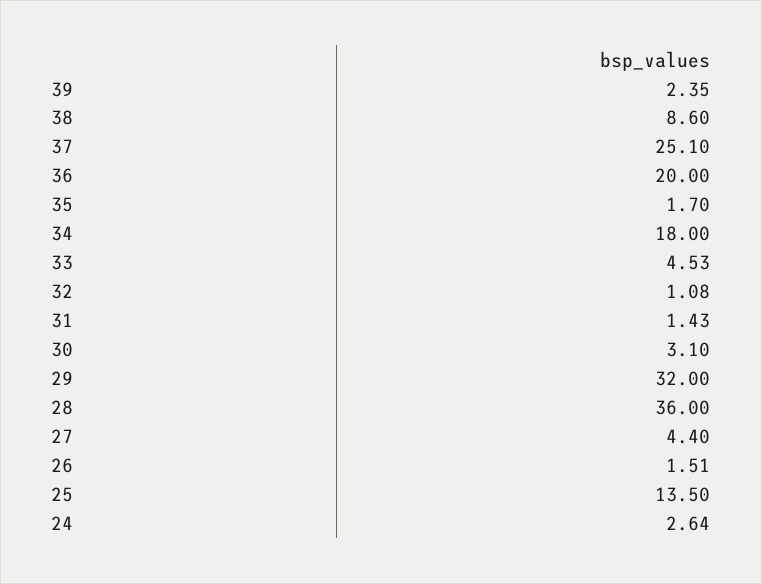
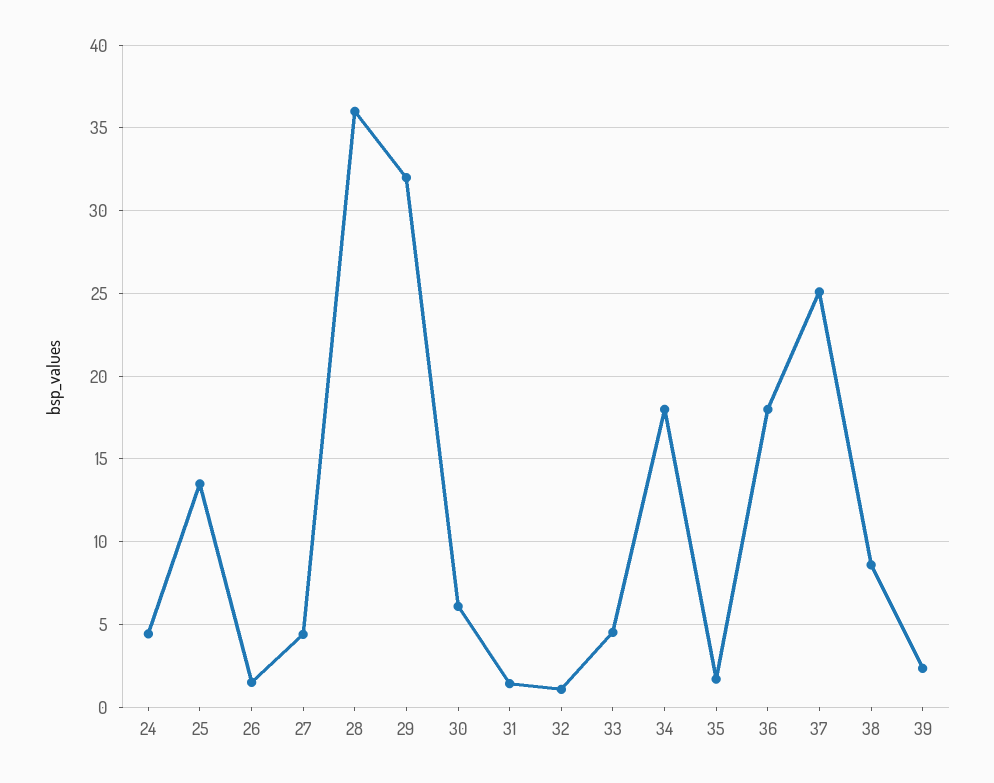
  {
    "39": 2.35,
    "38": 8.6,
    "37": 25.1,
-   "36": 20,
+   "36": 18,
    "35": 1.7,
    "34": 18,
    "33": 4.53,
    "32": 1.08,
    "31": 1.43,
-   "30": 3.1,
+   "30": 6,
    "29": 32,
    "28": 36,
    "27": 4.4,
    "26": 1.51,
    "25": 13.5,
-   "24": 2.64
+   "24": 4.5
  }

